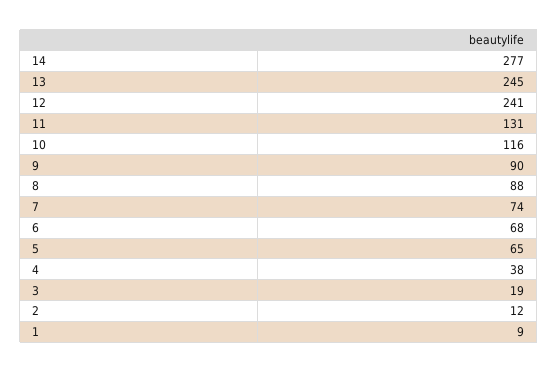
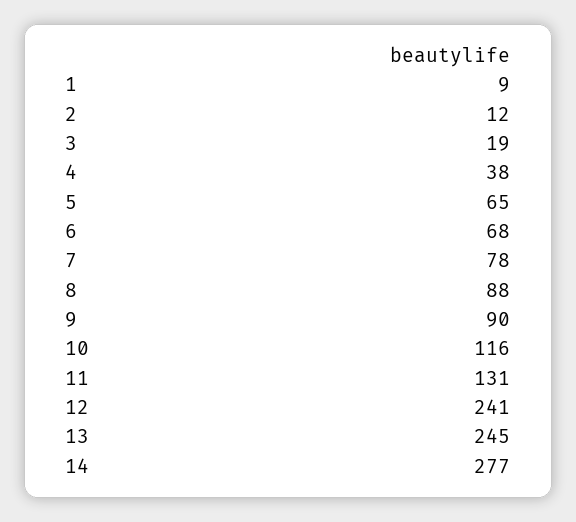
  {
    "14": 277,
    "13": 245,
    "12": 241,
    "11": 131,
    "10": 116,
    "9": 90,
    "8": 88,
-   "7": 74,
+   "7": 78,
    "6": 68,
    "5": 65,
    "4": 38,
    "3": 19,
    "2": 12,
    "1": 9
  }

